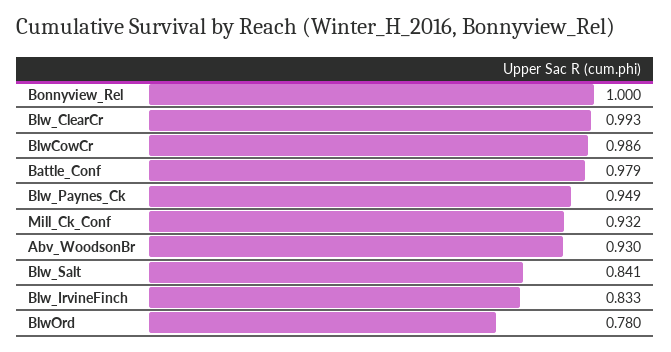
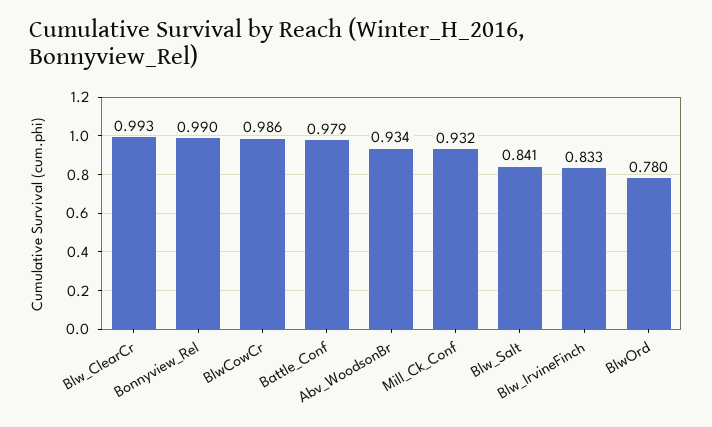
  {
-   "Bonnyview_Rel": 1,
+   "Bonnyview_Rel": 0.99,
    "Blw_ClearCr": 0.993,
    "BlwCowCr": 0.986,
    "Battle_Conf": 0.979,
-   "Blw_Paynes_Ck": 0.949,
    "Mill_Ck_Conf": 0.932,
-   "Abv_WoodsonBr": 0.93,
+   "Abv_WoodsonBr": 0.934,
    "Blw_Salt": 0.841,
    "Blw_IrvineFinch": 0.833,
    "BlwOrd": 0.78
  }

